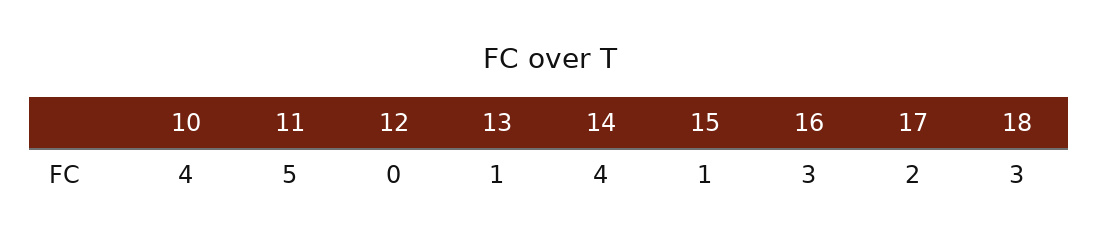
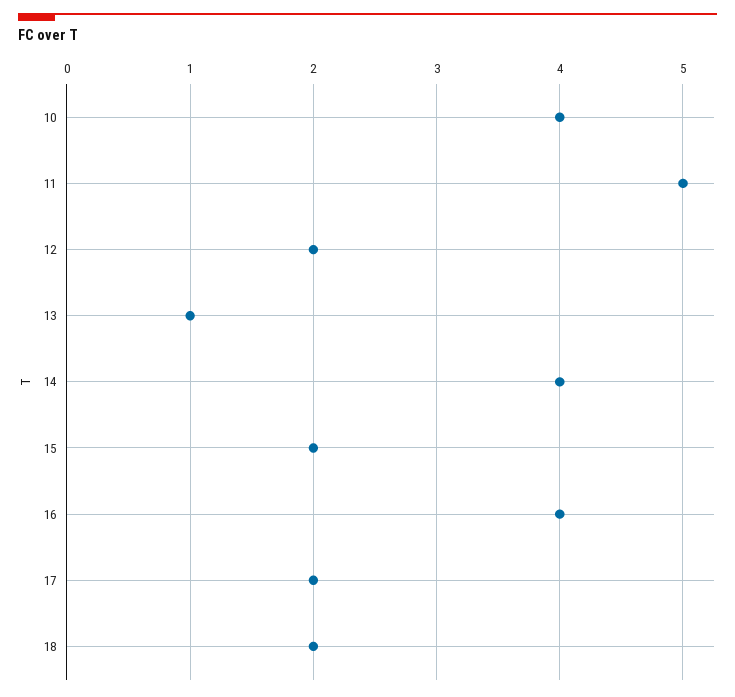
  {
    "10": 4,
    "11": 5,
-   "12": 0,
+   "12": 2,
    "13": 1,
    "14": 4,
-   "15": 1,
+   "15": 2,
-   "16": 3,
+   "16": 4,
    "17": 2,
-   "18": 3
+   "18": 2
  }

